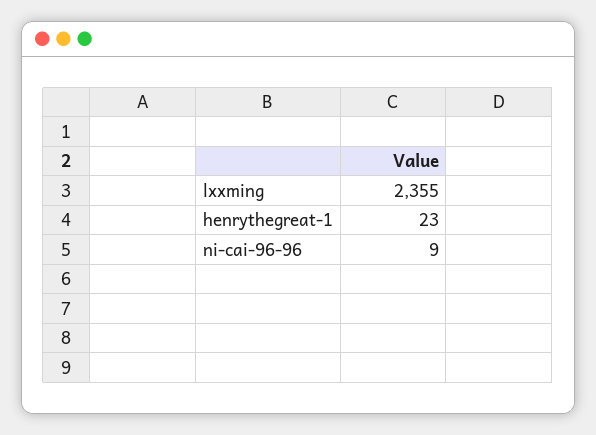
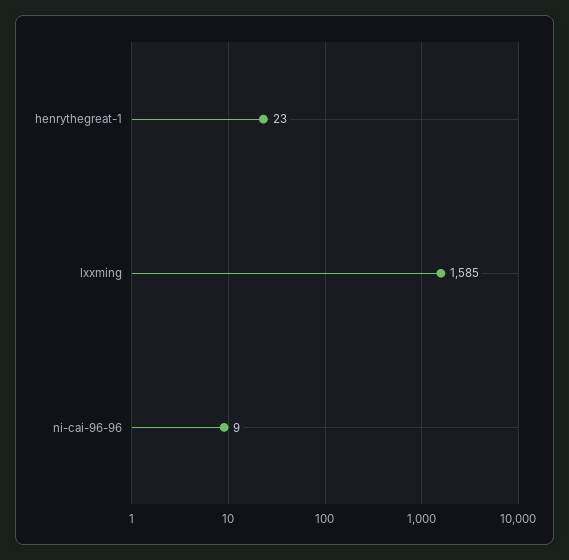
  {
-   "lxxming": 2355,
+   "lxxming": 1585,
    "henrythegreat-1": 23,
    "ni-cai-96-96": 9
  }

